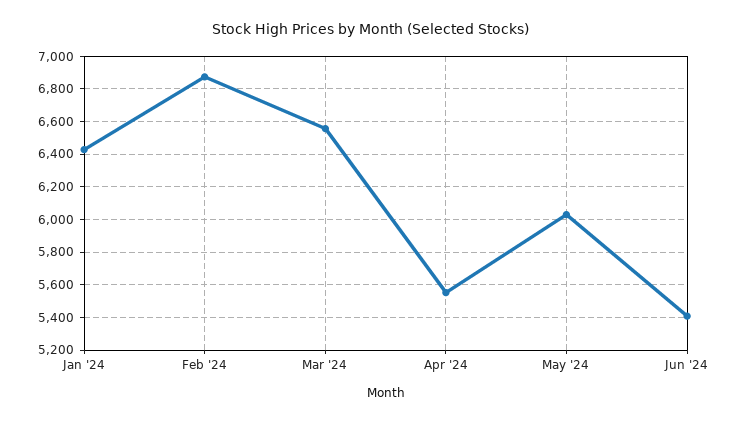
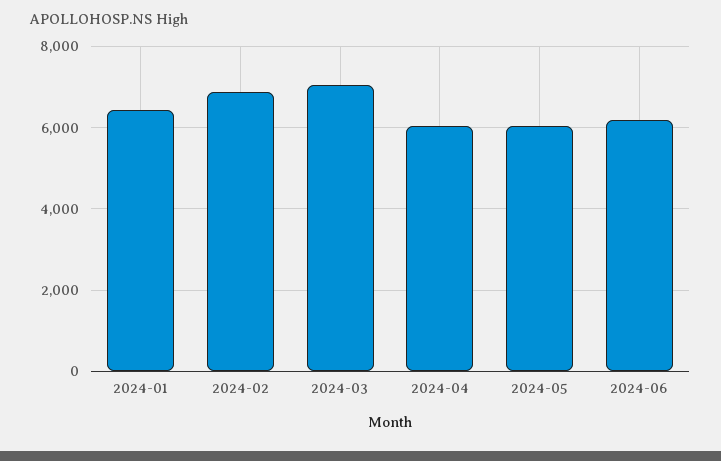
  {
    "Jan '24": 6450,
    "Feb '24": 6850,
-   "Mar '24": 6550,
+   "Mar '24": 7000,
-   "Apr '24": 5550,
+   "Apr '24": 6000,
    "May '24": 6050,
-   "Jun '24": 5400
+   "Jun '24": 6200
  }

